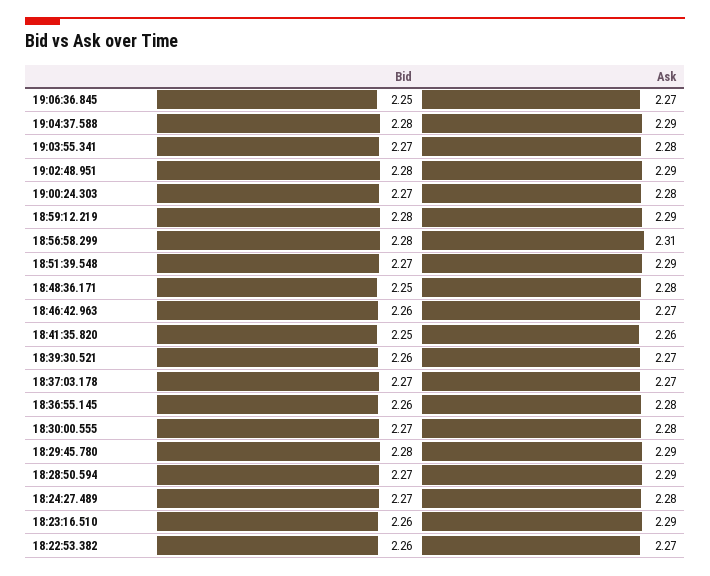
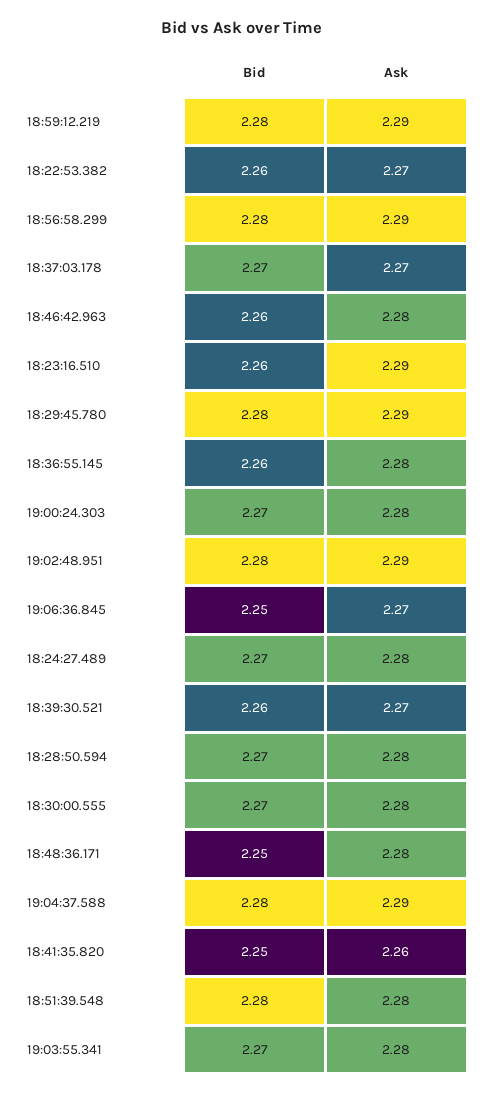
  {
    "Bid": {
      "19:06:36.845": 2.25,
      "19:04:37.588": 2.28,
      "19:03:55.341": 2.27,
      "19:02:48.951": 2.28,
      "19:00:24.303": 2.27,
      "18:59:12.219": 2.28,
      "18:56:58.299": 2.28,
-     "18:51:39.548": 2.27,
+     "18:51:39.548": 2.28,
      "18:48:36.171": 2.25,
      "18:46:42.963": 2.26,
      "18:41:35.820": 2.25,
      "18:39:30.521": 2.26,
      "18:37:03.178": 2.27,
      "18:36:55.145": 2.26,
      "18:30:00.555": 2.27,
      "18:29:45.780": 2.28,
      "18:28:50.594": 2.27,
      "18:24:27.489": 2.27,
      "18:23:16.510": 2.26,
      "18:22:53.382": 2.26
    },
    "Ask": {
      "19:06:36.845": 2.27,
      "19:04:37.588": 2.29,
      "19:03:55.341": 2.28,
      "19:02:48.951": 2.29,
      "19:00:24.303": 2.28,
      "18:59:12.219": 2.29,
-     "18:56:58.299": 2.31,
+     "18:56:58.299": 2.29,
-     "18:51:39.548": 2.29,
+     "18:51:39.548": 2.28,
      "18:48:36.171": 2.28,
-     "18:46:42.963": 2.27,
+     "18:46:42.963": 2.28,
      "18:41:35.820": 2.26,
      "18:39:30.521": 2.27,
      "18:37:03.178": 2.27,
      "18:36:55.145": 2.28,
      "18:30:00.555": 2.28,
      "18:29:45.780": 2.29,
-     "18:28:50.594": 2.29,
+     "18:28:50.594": 2.28,
      "18:24:27.489": 2.28,
      "18:23:16.510": 2.29,
      "18:22:53.382": 2.27
    }
  }

